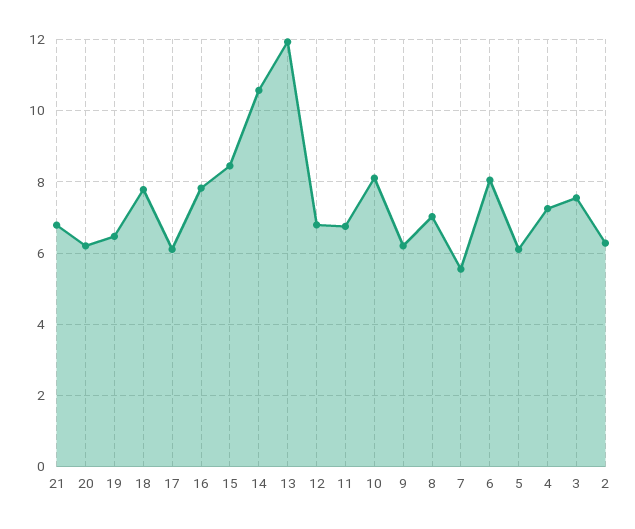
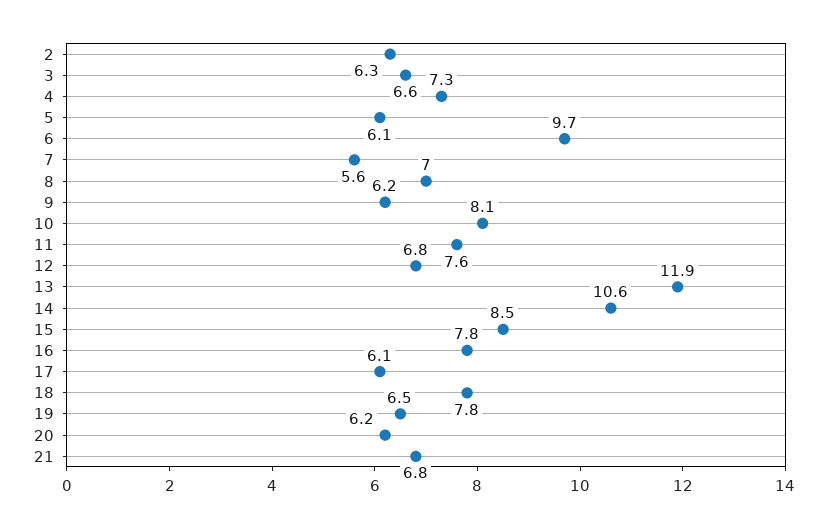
  {
    "21": 6.8,
    "20": 6.2,
    "19": 6.5,
    "18": 7.8,
    "17": 6.1,
    "16": 7.8,
    "15": 8.5,
    "14": 10.6,
    "13": 11.9,
    "12": 6.8,
-   "11": 6.8,
+   "11": 7.6,
    "10": 8.1,
    "9": 6.2,
    "8": 7,
    "7": 5.6,
-   "6": 8,
+   "6": 9.7,
    "5": 6.1,
    "4": 7.3,
-   "3": 7.6,
+   "3": 6.6,
    "2": 6.3
  }

